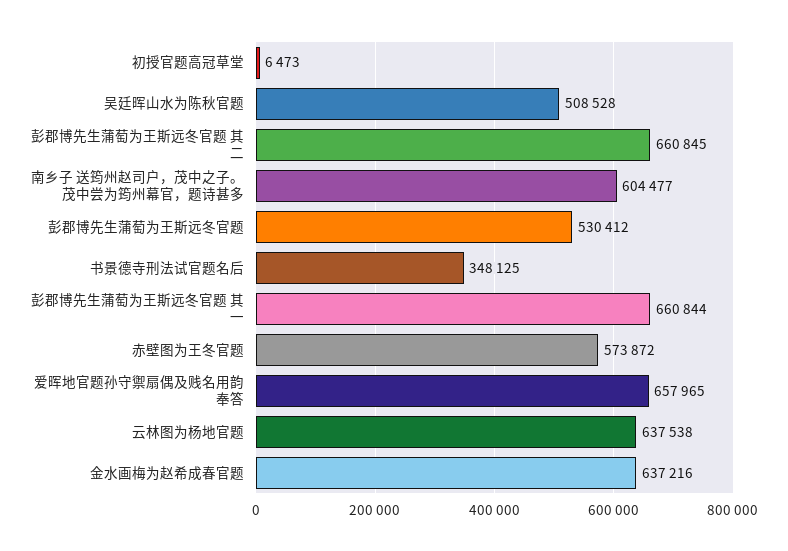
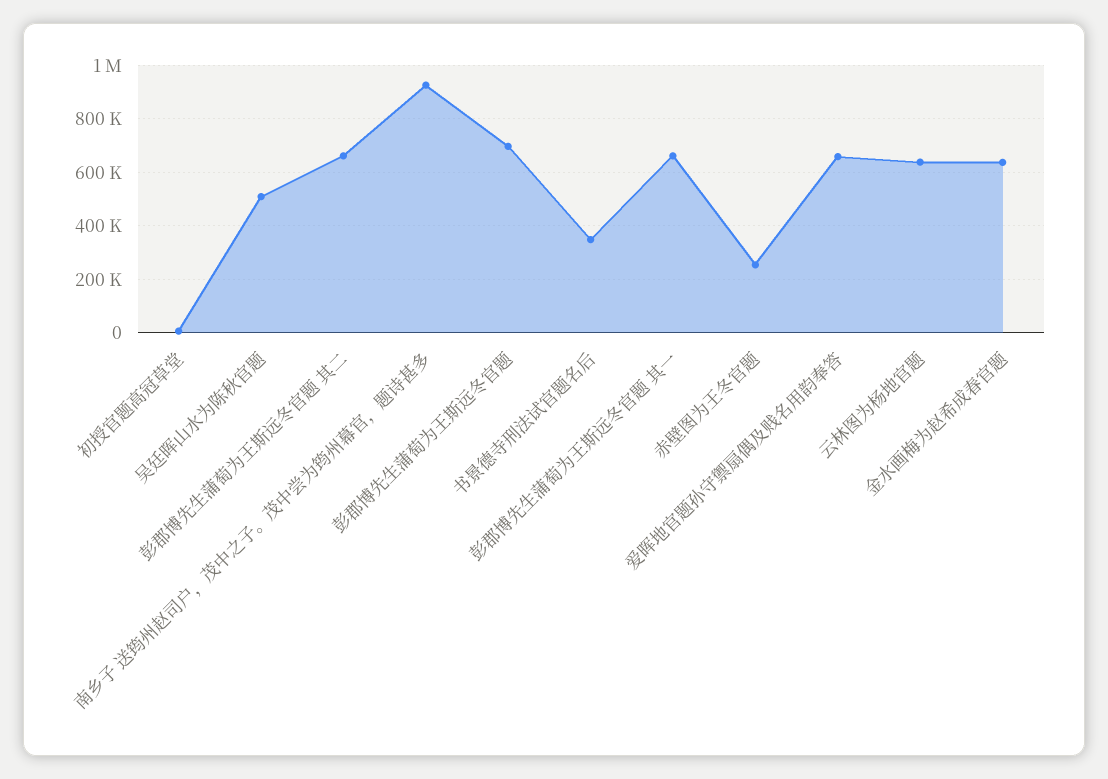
  {
    "初授官题高冠草堂": 6473,
    "吴廷晖山水为陈秋官题": 508528,
    "彭郡博先生蒲萄为王斯远冬官题 其二": 660845,
-   "南乡子 送筠州赵司户，茂中之子。茂中尝为筠州幕官，题诗甚多": 604477,
+   "南乡子 送筠州赵司户，茂中之子。茂中尝为筠州幕官，题诗甚多": 925000,
-   "彭郡博先生蒲萄为王斯远冬官题": 530412,
+   "彭郡博先生蒲萄为王斯远冬官题": 700000,
    "书景德寺刑法试官题名后": 348125,
    "彭郡博先生蒲萄为王斯远冬官题 其一": 660844,
-   "赤壁图为王冬官题": 573872,
+   "赤壁图为王冬官题": 250000,
    "爱晖地官题孙守禦扇偶及贱名用韵奉答": 657965,
    "云林图为杨地官题": 637538,
    "金水画梅为赵希成春官题": 637216
  }

